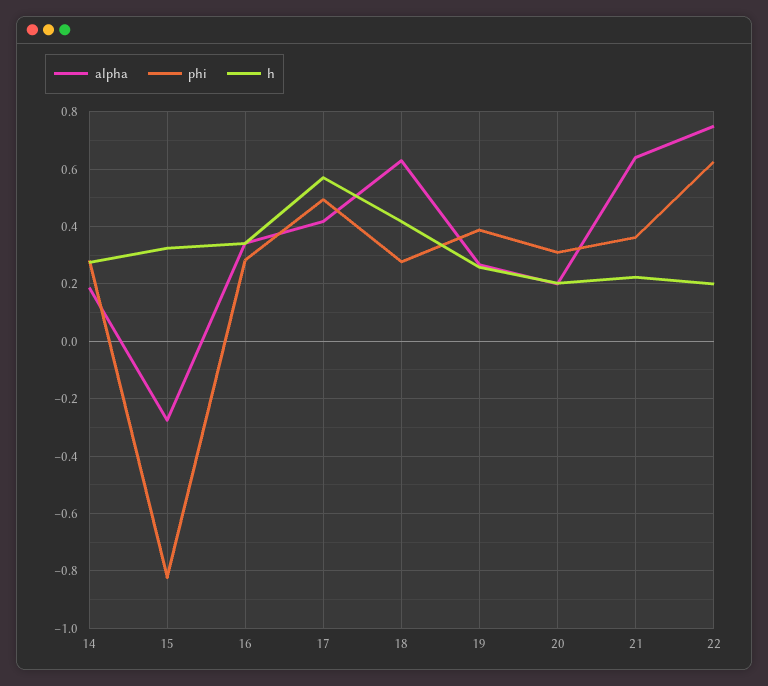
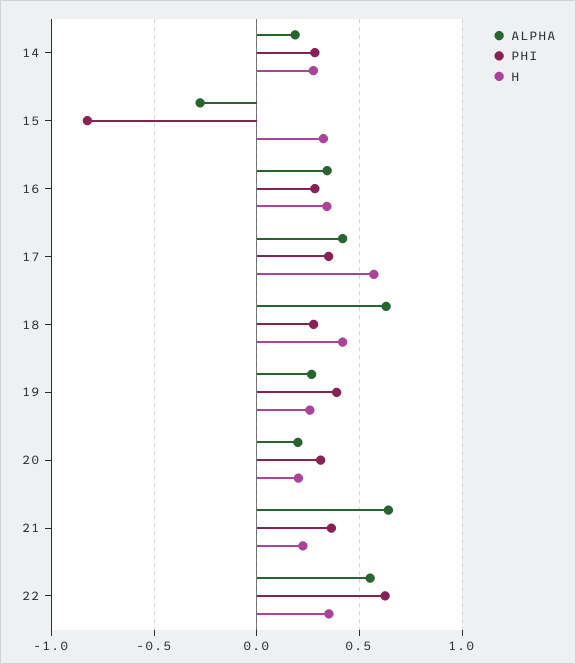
  {
    "alpha": {
      "14": 0.175,
      "15": -0.275,
      "16": 0.35,
      "17": 0.425,
      "18": 0.625,
      "19": 0.275,
      "20": 0.2,
      "21": 0.65,
-     "22": 0.75
+     "22": 0.55
    },
    "phi": {
      "14": 0.275,
      "15": -0.825,
      "16": 0.275,
-     "17": 0.5,
+     "17": 0.35,
      "18": 0.275,
      "19": 0.4,
      "20": 0.3,
      "21": 0.375,
      "22": 0.625
    },
    "h": {
      "14": 0.275,
      "15": 0.325,
      "16": 0.35,
      "17": 0.575,
      "18": 0.425,
      "19": 0.25,
      "20": 0.2,
      "21": 0.225,
-     "22": 0.2
+     "22": 0.35
    }
  }

